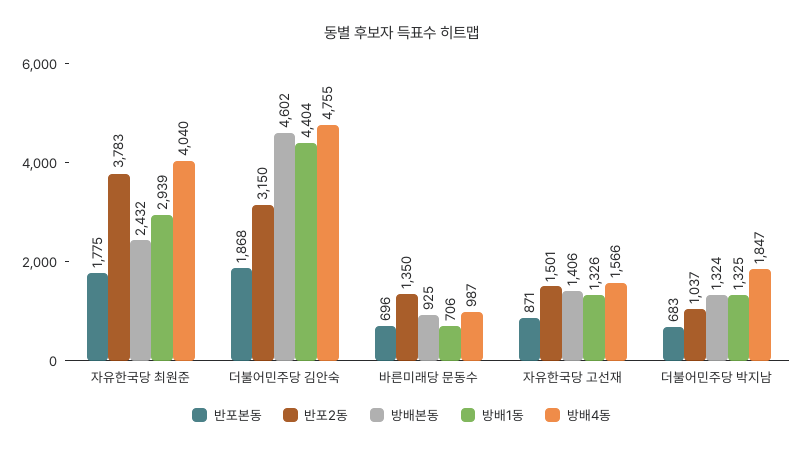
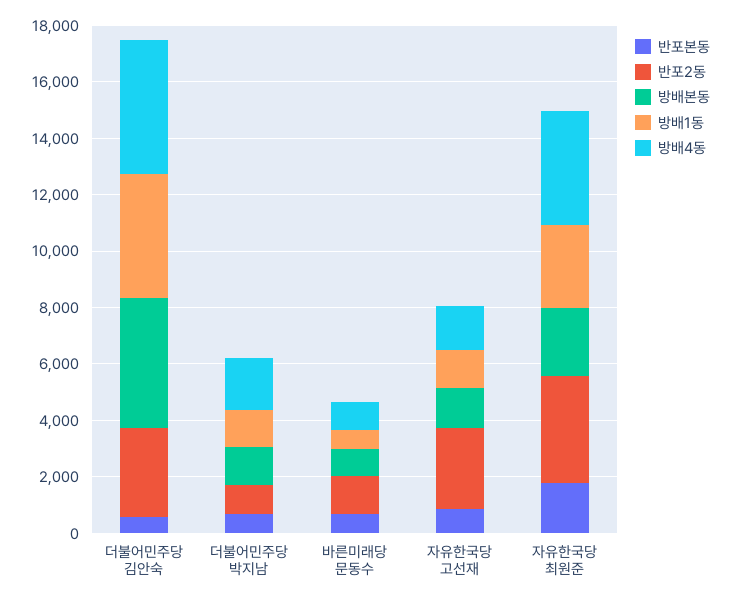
  {
    "반포본동": {
      "자유한국당 최원준": 1775,
-     "더불어민주당 김안숙": 1868,
+     "더불어민주당 김안숙": 500,
      "바른미래당 문동수": 696,
      "자유한국당 고선재": 871,
      "더불어민주당 박지남": 683
    },
    "반포2동": {
      "자유한국당 최원준": 3783,
      "더불어민주당 김안숙": 3150,
      "바른미래당 문동수": 1350,
-     "자유한국당 고선재": 1501,
+     "자유한국당 고선재": 3000,
      "더불어민주당 박지남": 1037
    },
    "방배본동": {
      "자유한국당 최원준": 2432,
      "더불어민주당 김안숙": 4602,
      "바른미래당 문동수": 925,
      "자유한국당 고선재": 1406,
      "더불어민주당 박지남": 1324
    },
    "방배1동": {
      "자유한국당 최원준": 2939,
      "더불어민주당 김안숙": 4404,
      "바른미래당 문동수": 706,
      "자유한국당 고선재": 1326,
      "더불어민주당 박지남": 1325
    },
    "방배4동": {
      "자유한국당 최원준": 4040,
      "더불어민주당 김안숙": 4755,
      "바른미래당 문동수": 987,
      "자유한국당 고선재": 1566,
      "더불어민주당 박지남": 1847
    }
  }

